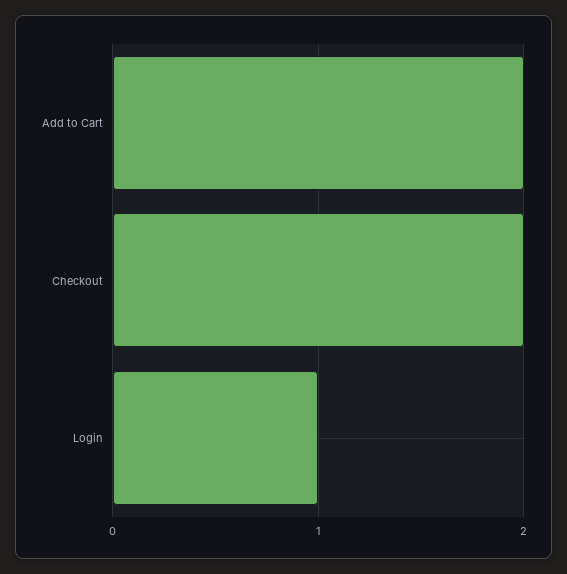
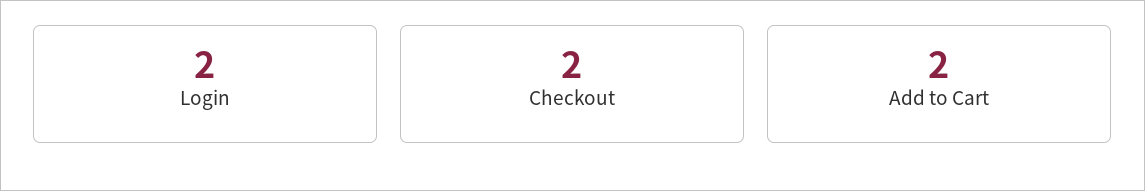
  {
    "Add to Cart": 2,
    "Checkout": 2,
-   "Login": 1
+   "Login": 2
  }

